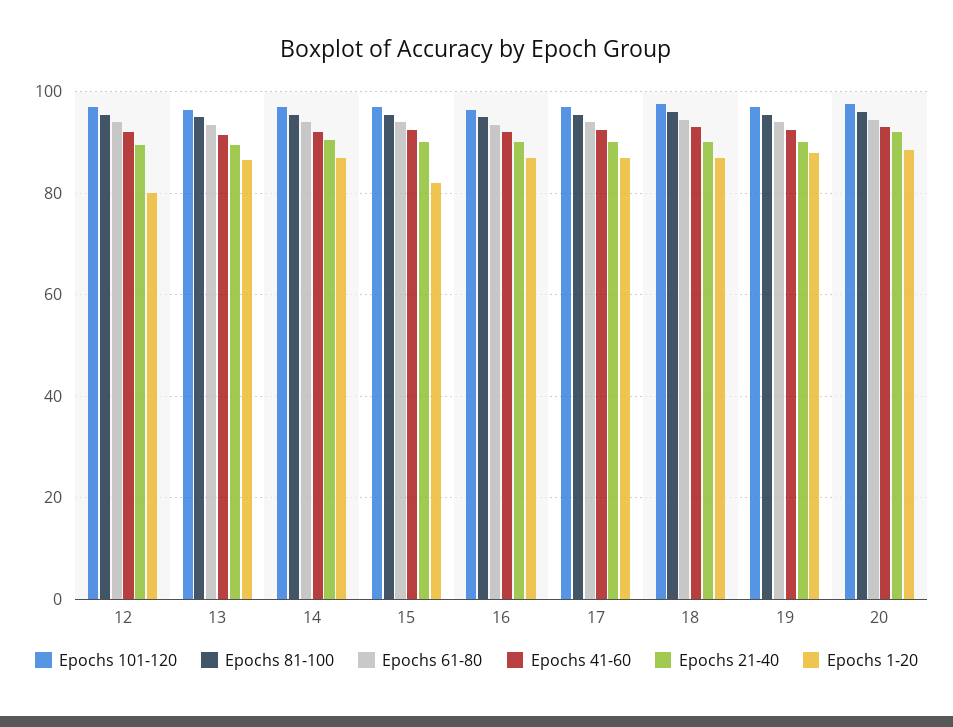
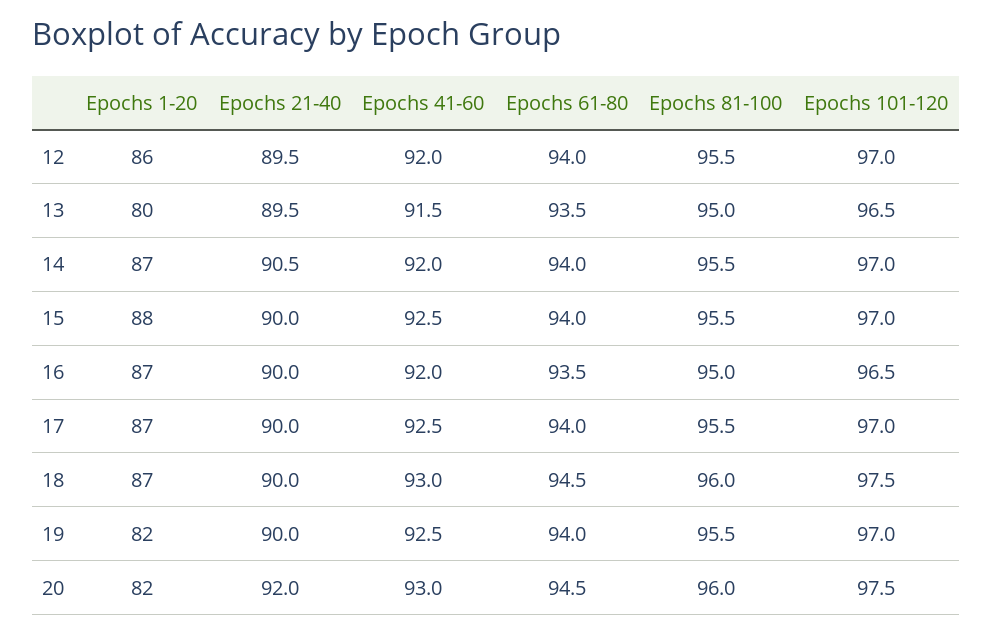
  {
    "Epochs 101-120": {
      "12": 97,
      "13": 96.5,
      "14": 97,
      "15": 97,
      "16": 96.5,
      "17": 97,
      "18": 97.5,
      "19": 97,
      "20": 97.5
    },
    "Epochs 81-100": {
      "12": 95.5,
      "13": 95,
      "14": 95.5,
      "15": 95.5,
      "16": 95,
      "17": 95.5,
      "18": 96,
      "19": 95.5,
      "20": 96
    },
    "Epochs 61-80": {
      "12": 94,
      "13": 93.5,
      "14": 94,
      "15": 94,
      "16": 93.5,
      "17": 94,
      "18": 94.5,
      "19": 94,
      "20": 94.5
    },
    "Epochs 41-60": {
      "12": 92,
      "13": 91.5,
      "14": 92,
      "15": 92.5,
      "16": 92,
      "17": 92.5,
      "18": 93,
      "19": 92.5,
      "20": 93
    },
    "Epochs 21-40": {
      "12": 89.5,
      "13": 89.5,
      "14": 90.5,
      "15": 90,
      "16": 90,
      "17": 90,
      "18": 90,
      "19": 90,
      "20": 92
    },
    "Epochs 1-20": {
-     "12": 80,
+     "12": 86,
-     "13": 86,
+     "13": 80,
      "14": 87,
-     "15": 82,
+     "15": 88,
      "16": 87,
      "17": 87,
      "18": 87,
-     "19": 88,
+     "19": 82,
-     "20": 88
+     "20": 82
    }
  }

